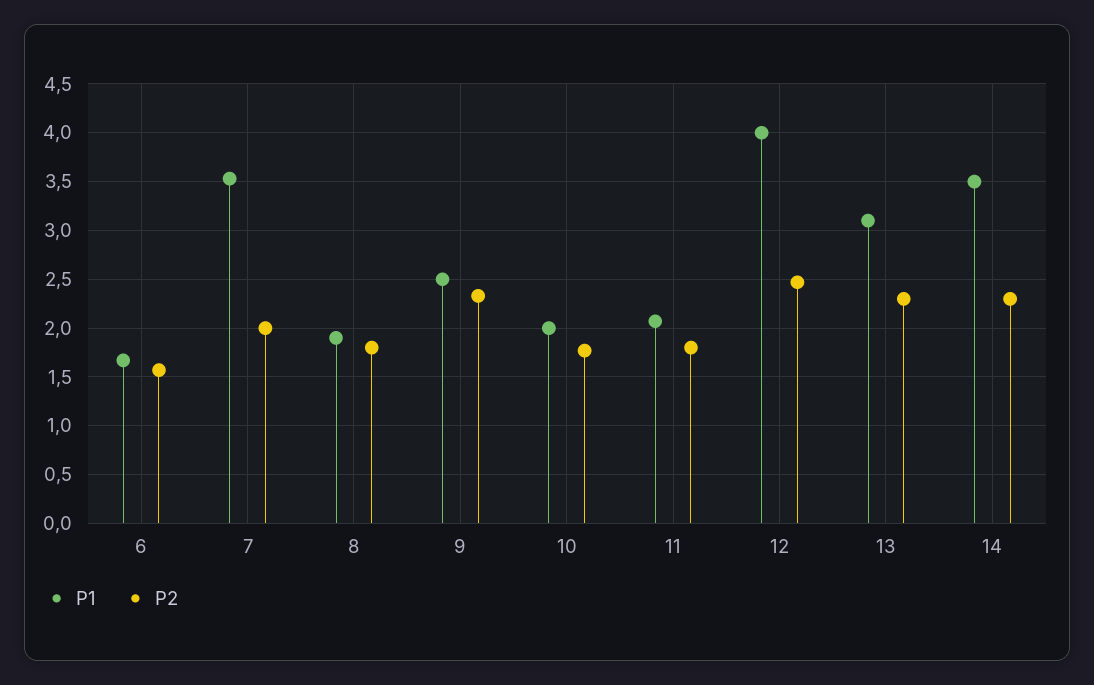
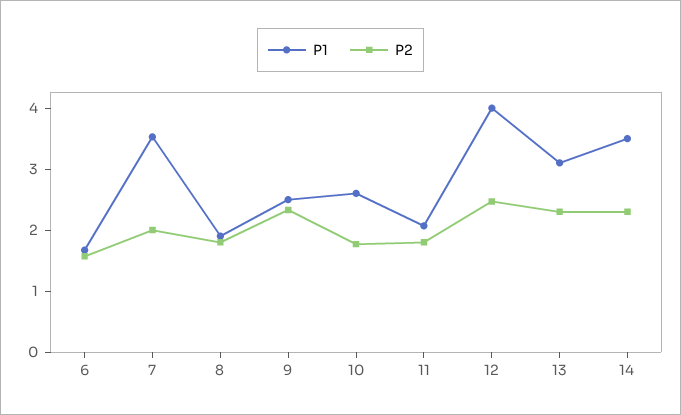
  {
    "P1": {
      "6": 1.7,
      "7": 3.5,
      "8": 1.9,
      "9": 2.5,
-     "10": 2,
+     "10": 2.6,
      "11": 2.1,
      "12": 4,
      "13": 3.1,
      "14": 3.5
    },
    "P2": {
      "6": 1.6,
      "7": 2,
      "8": 1.8,
      "9": 2.3,
      "10": 1.8,
      "11": 1.8,
      "12": 2.5,
      "13": 2.3,
      "14": 2.3
    }
  }

